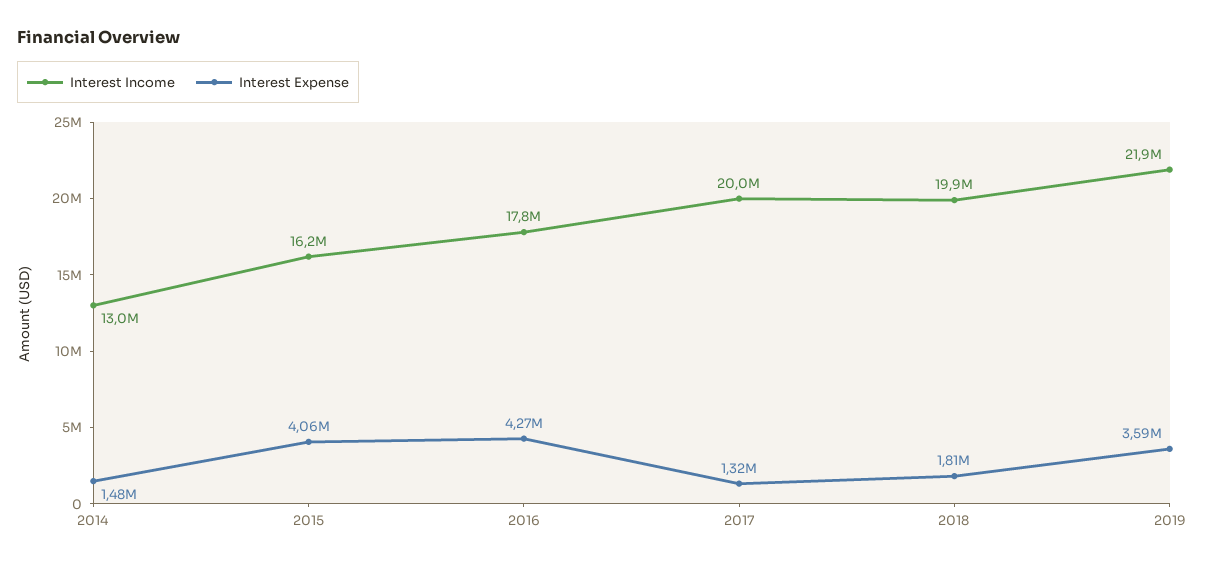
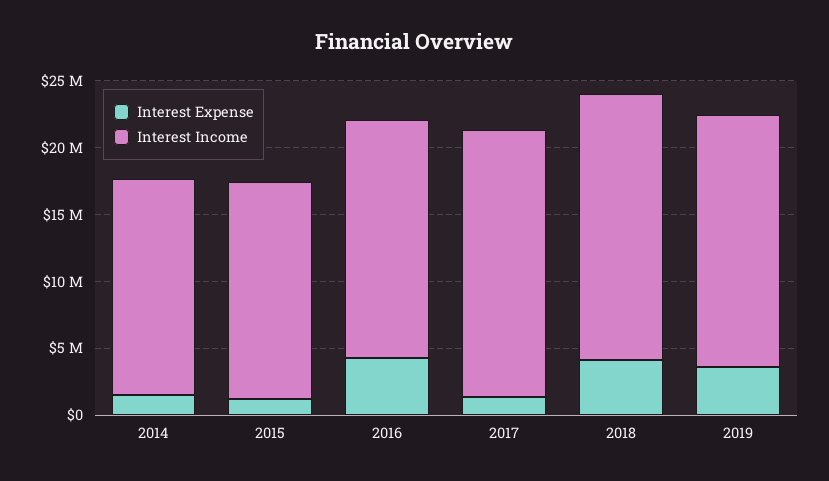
  {
    "Interest Income": {
-     "2014": 13000000,
+     "2014": 16000000,
      "2015": 16200000,
      "2016": 17800000,
      "2017": 20000000,
      "2018": 19900000,
-     "2019": 21900000
+     "2019": 19000000
    },
    "Interest Expense": {
      "2014": 1480000,
-     "2015": 4060000,
+     "2015": 1000000,
      "2016": 4270000,
      "2017": 1320000,
-     "2018": 1810000,
+     "2018": 4000000,
      "2019": 3590000
    }
  }

